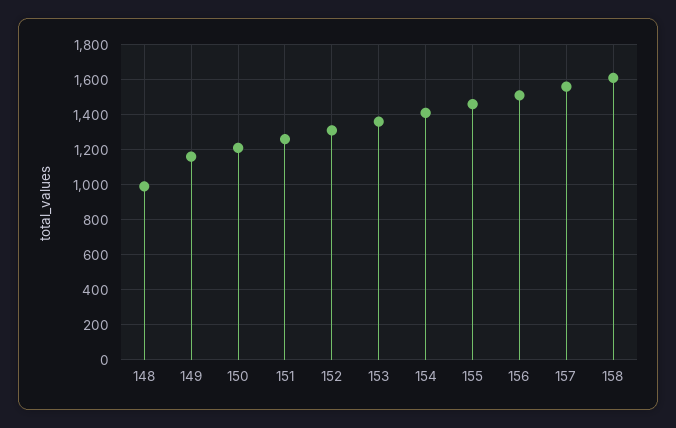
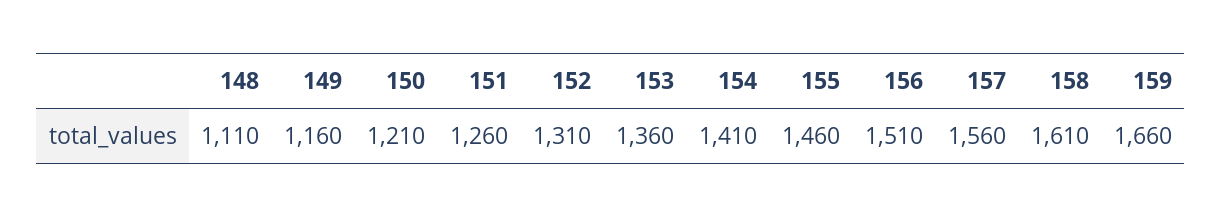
  {
-   "148": 1000,
+   "148": 1110,
    "149": 1160,
    "150": 1210,
    "151": 1260,
    "152": 1310,
    "153": 1360,
    "154": 1410,
    "155": 1460,
    "156": 1510,
    "157": 1560,
-   "158": 1610
+   "158": 1610,
+   "159": 1660
  }

